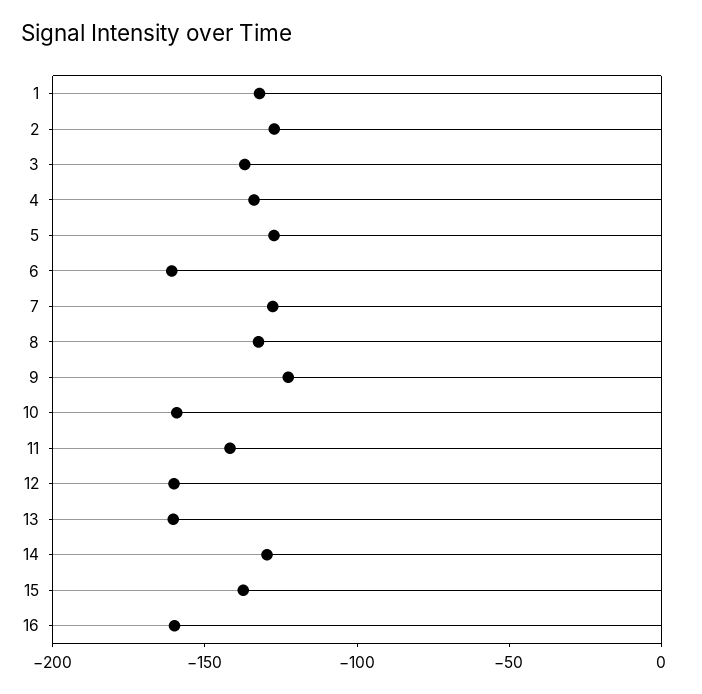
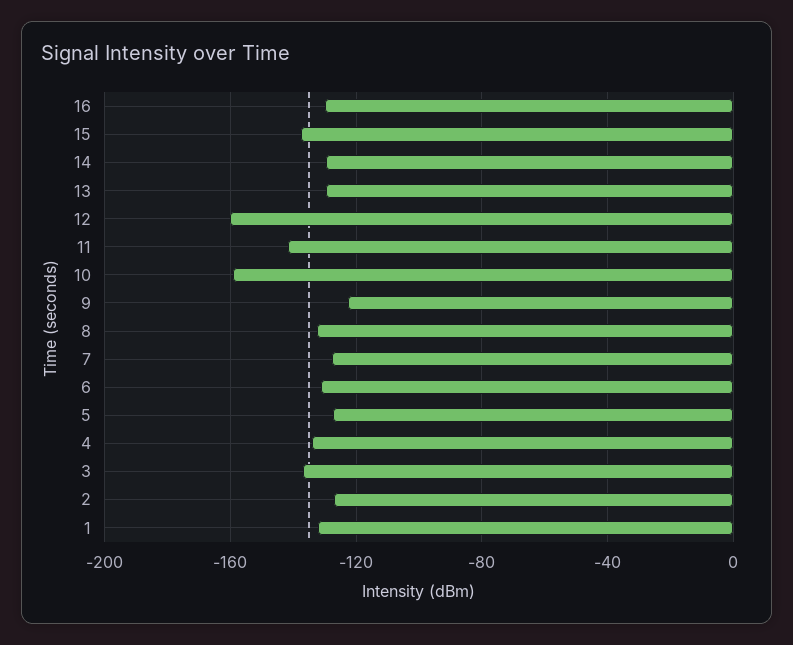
  {
    "1": -130,
    "2": -125,
    "3": -135,
    "4": -135,
    "5": -125,
-   "6": -160,
+   "6": -130,
    "7": -130,
    "8": -130,
    "9": -125,
    "10": -160,
    "11": -140,
    "12": -160,
-   "13": -160,
+   "13": -130,
    "14": -130,
    "15": -135,
-   "16": -160
+   "16": -130
  }

